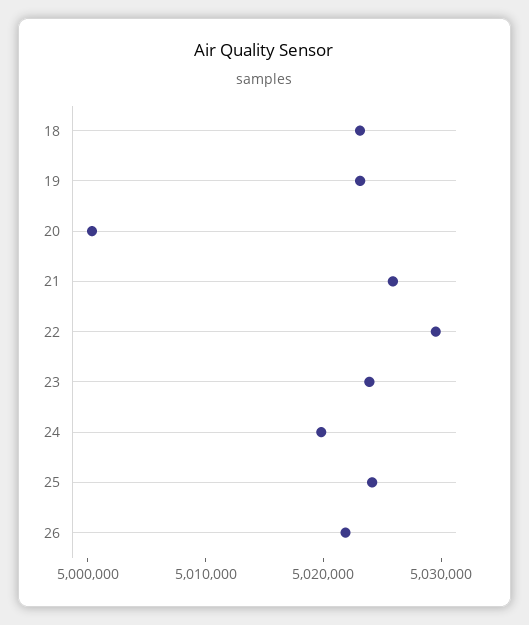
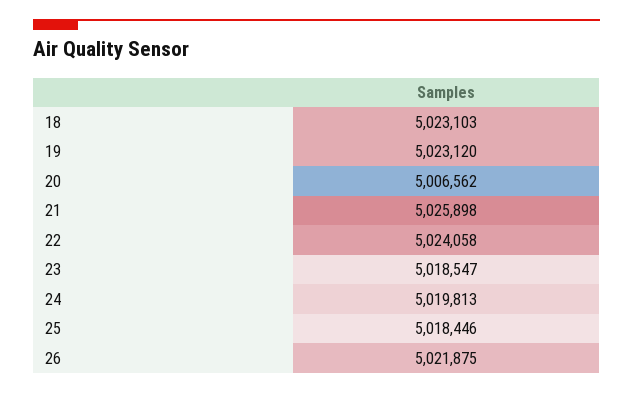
  {
    "18": 5023103,
    "19": 5023120,
-   "20": 5000000,
+   "20": 5006562,
    "21": 5025898,
-   "22": 5030000,
+   "22": 5024058,
-   "23": 5024000,
+   "23": 5018547,
    "24": 5019813,
-   "25": 5024000,
+   "25": 5018446,
    "26": 5021875
  }

